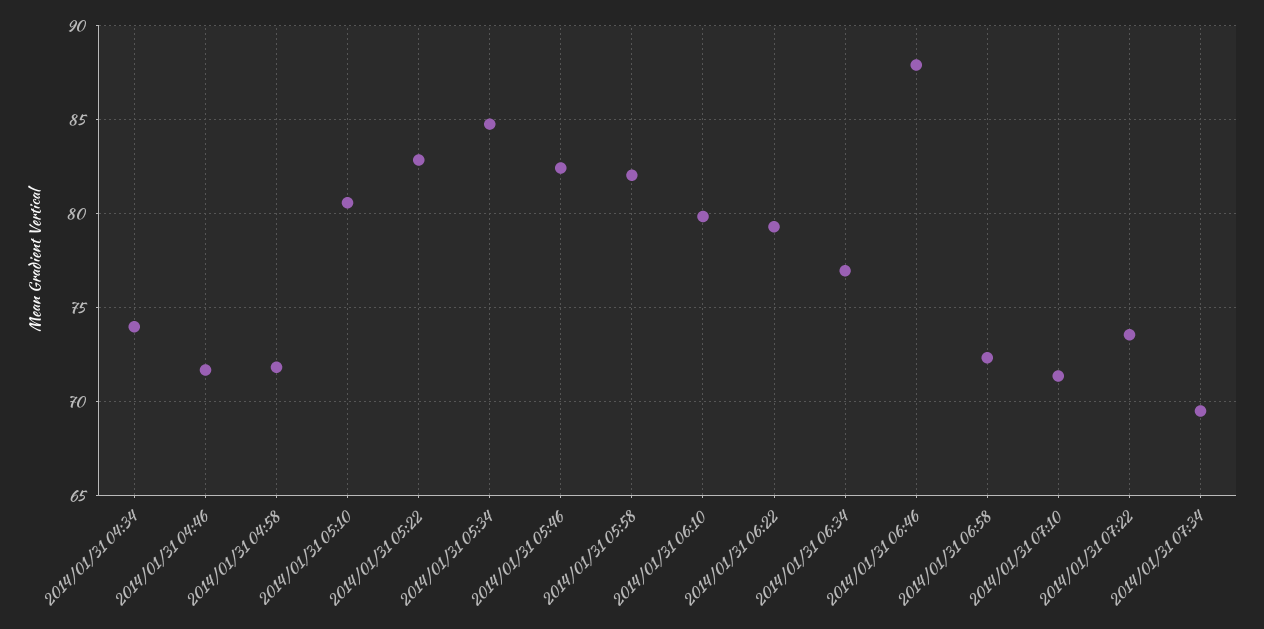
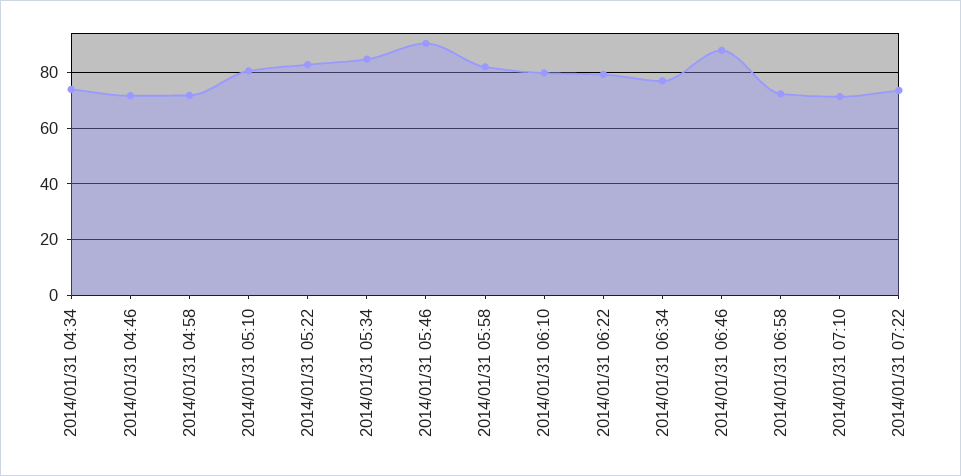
  {
    "2014/01/31 04:34": 74,
    "2014/01/31 04:46": 71.5,
    "2014/01/31 04:58": 72,
    "2014/01/31 05:10": 80.5,
    "2014/01/31 05:22": 83,
    "2014/01/31 05:34": 85,
-   "2014/01/31 05:46": 82.5,
+   "2014/01/31 05:46": 90,
    "2014/01/31 05:58": 82,
    "2014/01/31 06:10": 80,
    "2014/01/31 06:22": 79.5,
    "2014/01/31 06:34": 77,
    "2014/01/31 06:46": 88,
    "2014/01/31 06:58": 72.5,
    "2014/01/31 07:10": 71.5,
-   "2014/01/31 07:22": 73.5,
+   "2014/01/31 07:22": 73.5
-   "2014/01/31 07:34": 69.5
  }

